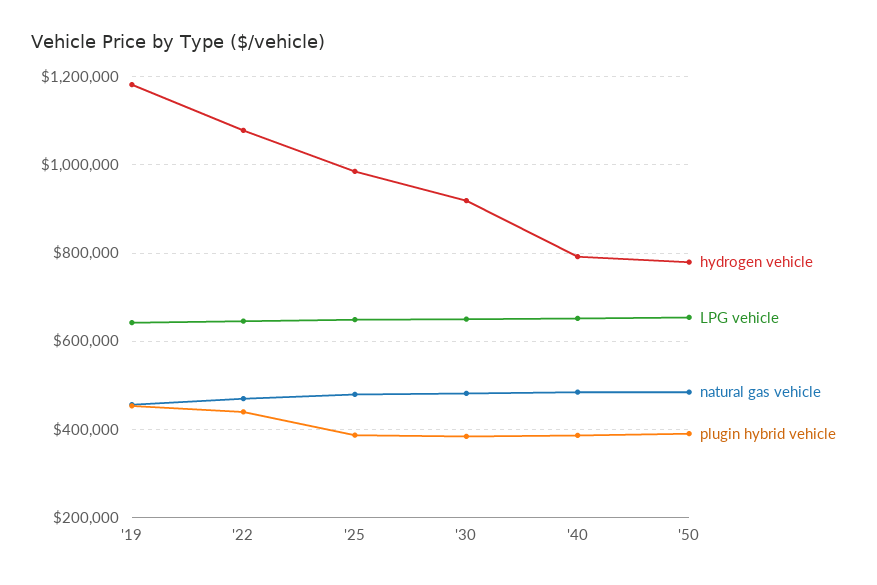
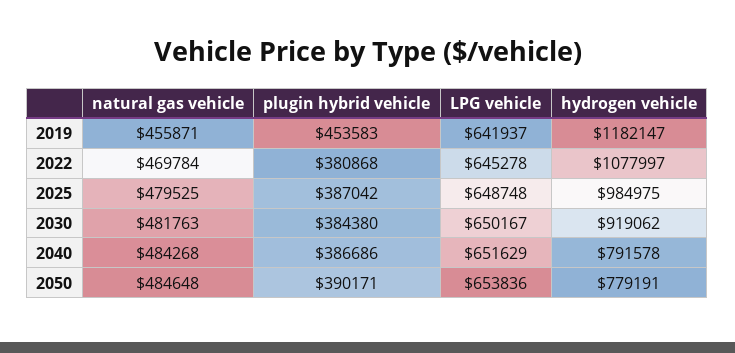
  {
    "hydrogen vehicle": {
      "'19": 1182147,
      "'22": 1077997,
      "'25": 984975,
      "'30": 919062,
      "'40": 791578,
      "'50": 779191
    },
    "LPG vehicle": {
      "'19": 641937,
      "'22": 645278,
      "'25": 648748,
      "'30": 650167,
      "'40": 651629,
      "'50": 653836
    },
    "natural gas vehicle": {
      "'19": 455871,
      "'22": 469784,
      "'25": 479525,
      "'30": 481763,
      "'40": 484268,
      "'50": 484648
    },
    "plugin hybrid vehicle": {
      "'19": 453583,
-     "'22": 440000,
+     "'22": 380868,
      "'25": 387042,
      "'30": 384380,
      "'40": 386686,
      "'50": 390171
    }
  }

